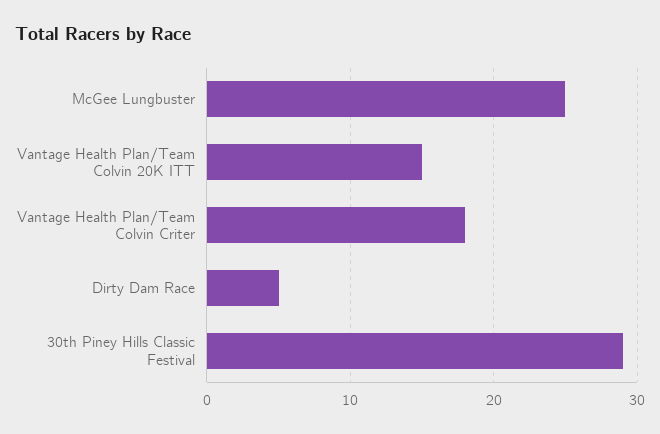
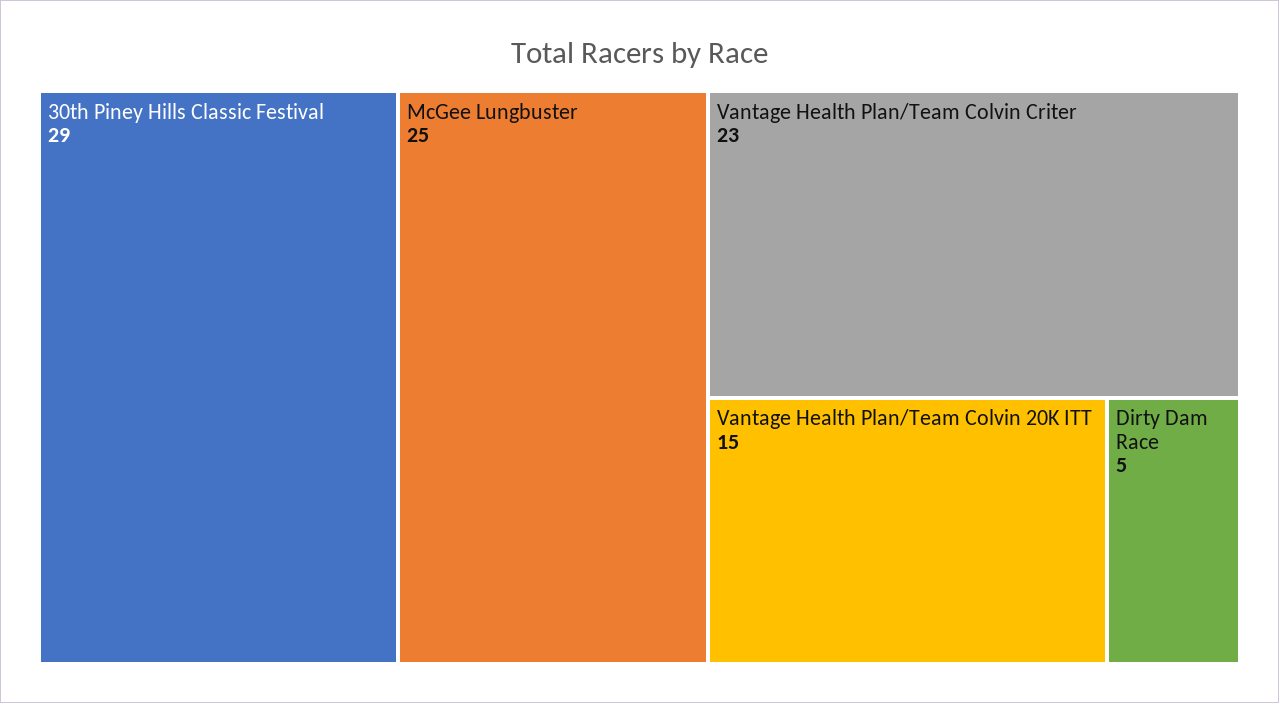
  {
    "McGee Lungbuster": 25,
    "Vantage Health Plan/Team Colvin 20K ITT": 15,
-   "Vantage Health Plan/Team Colvin Criter": 18,
+   "Vantage Health Plan/Team Colvin Criter": 23,
    "Dirty Dam Race": 5,
    "30th Piney Hills Classic Festival": 29
  }

